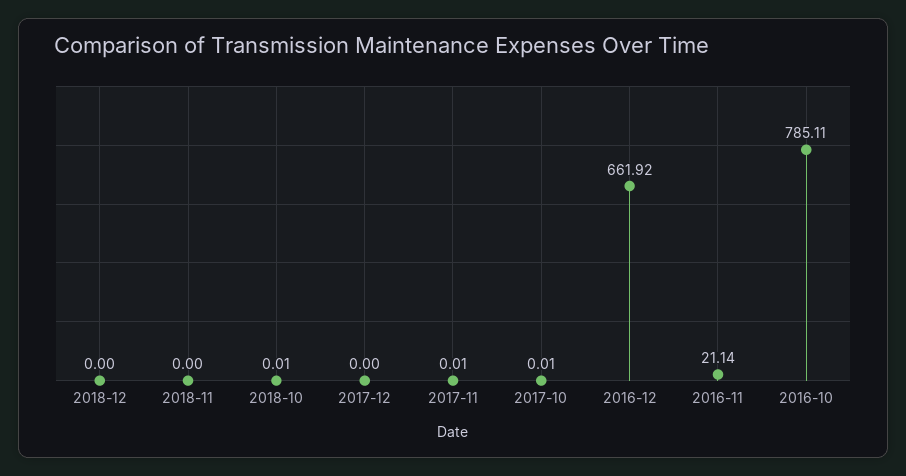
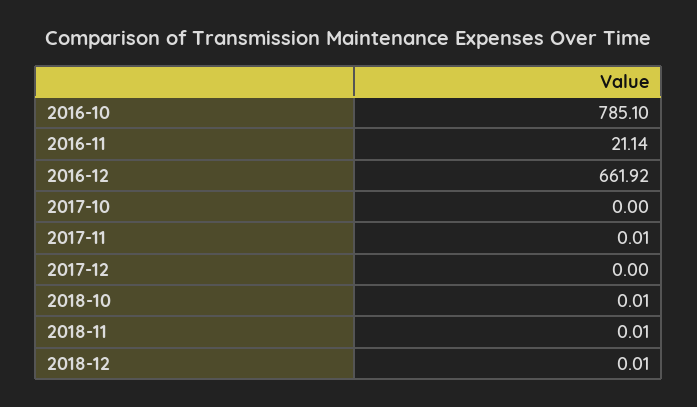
  {
-   "2018-12": 0,
+   "2018-12": 0.01,
-   "2018-11": 0,
+   "2018-11": 0.01,
    "2018-10": 0.01,
    "2017-12": 0,
    "2017-11": 0.01,
-   "2017-10": 0.01,
+   "2017-10": 0,
    "2016-12": 661.92,
    "2016-11": 21.14,
-   "2016-10": 785.11
+   "2016-10": 785.1
  }

